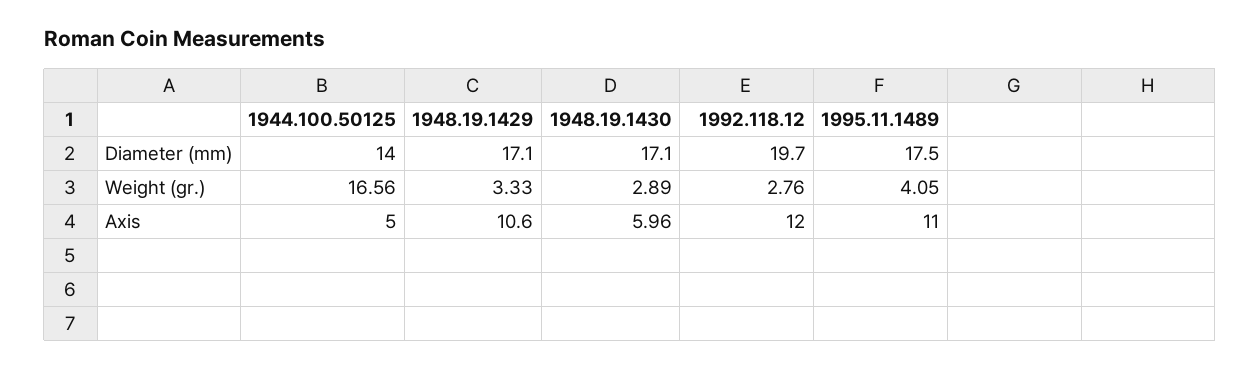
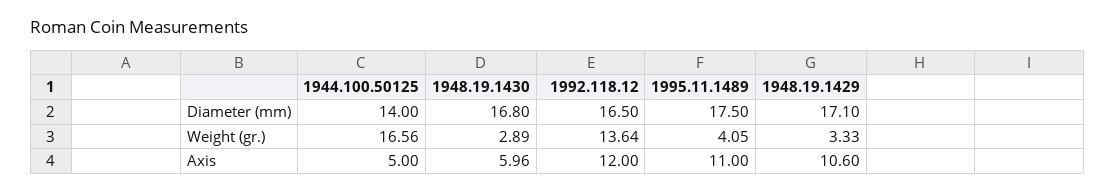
  {
    "1944.100.50125": {
      "Diameter (mm)": 14,
      "Weight (gr.)": 16.56,
      "Axis": 5
    },
    "1948.19.1429": {
      "Diameter (mm)": 17.1,
      "Weight (gr.)": 3.33,
      "Axis": 10.6
    },
    "1948.19.1430": {
-     "Diameter (mm)": 17.1,
+     "Diameter (mm)": 16.8,
      "Weight (gr.)": 2.89,
      "Axis": 5.96
    },
    "1992.118.12": {
-     "Diameter (mm)": 19.7,
+     "Diameter (mm)": 16.5,
-     "Weight (gr.)": 2.76,
+     "Weight (gr.)": 13.64,
      "Axis": 12
    },
    "1995.11.1489": {
      "Diameter (mm)": 17.5,
      "Weight (gr.)": 4.05,
      "Axis": 11
    }
  }

